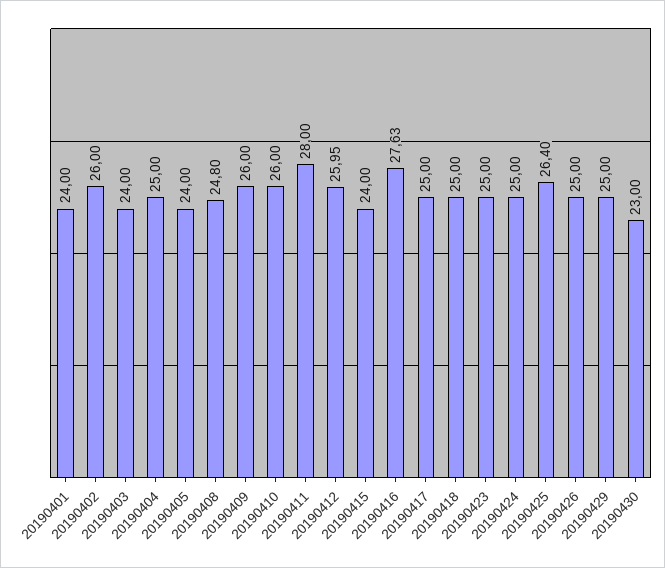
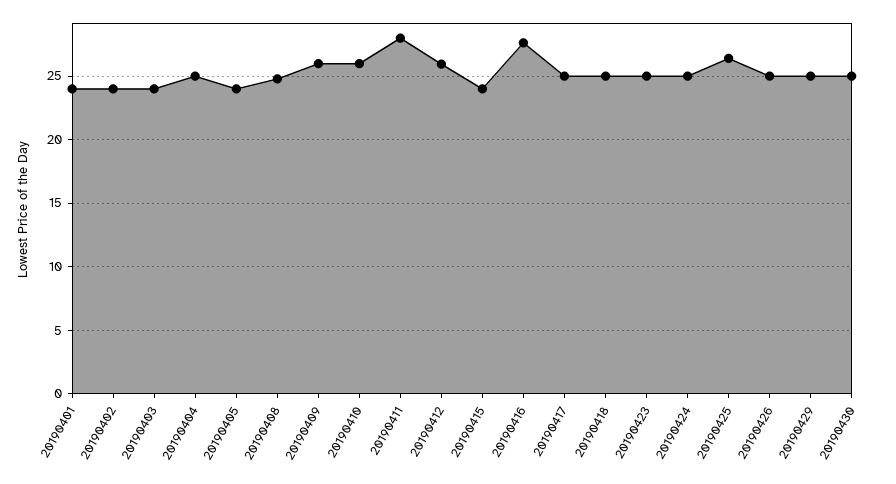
  {
    "20190401": 24,
-   "20190402": 26,
+   "20190402": 24,
    "20190403": 24,
    "20190404": 25,
    "20190405": 24,
    "20190408": 24.8,
    "20190409": 26,
    "20190410": 26,
    "20190411": 28,
    "20190412": 25.95,
    "20190415": 24,
    "20190416": 27.63,
    "20190417": 25,
    "20190418": 25,
    "20190423": 25,
    "20190424": 25,
    "20190425": 26.4,
    "20190426": 25,
    "20190429": 25,
-   "20190430": 23
+   "20190430": 25
  }

